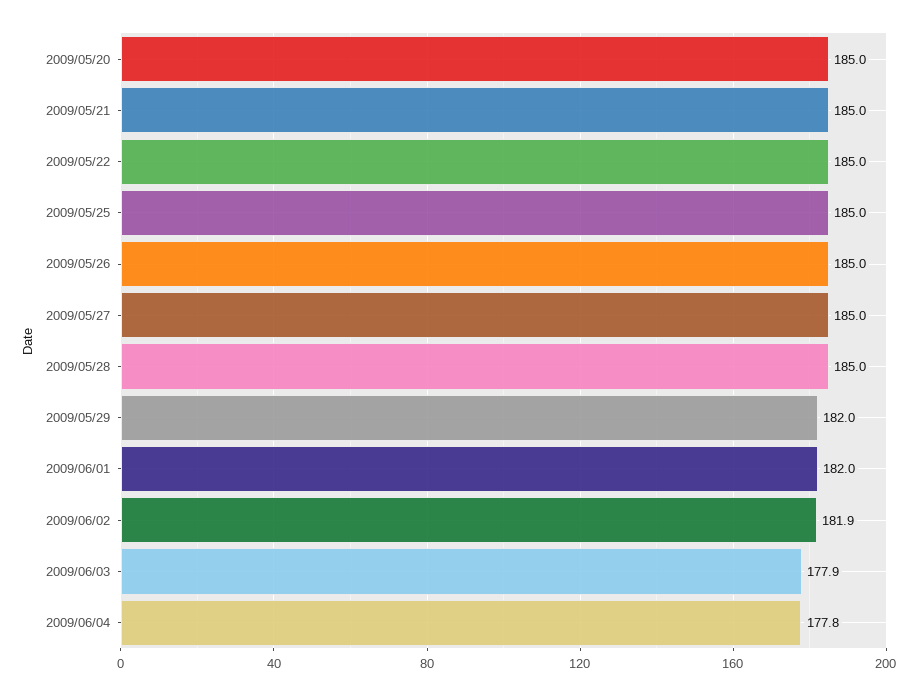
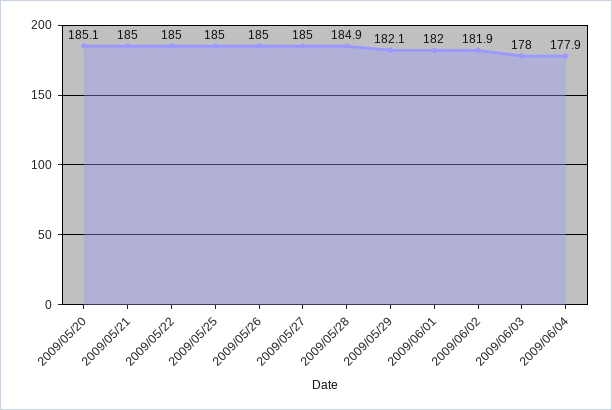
  {
-   "2009/05/20": 185,
+   "2009/05/20": 185.1,
    "2009/05/21": 185,
    "2009/05/22": 185,
    "2009/05/25": 185,
    "2009/05/26": 185,
    "2009/05/27": 185,
-   "2009/05/28": 185,
+   "2009/05/28": 184.9,
-   "2009/05/29": 182,
+   "2009/05/29": 182.1,
    "2009/06/01": 182,
    "2009/06/02": 181.9,
-   "2009/06/03": 177.9,
+   "2009/06/03": 178,
-   "2009/06/04": 177.8
+   "2009/06/04": 177.9
  }

